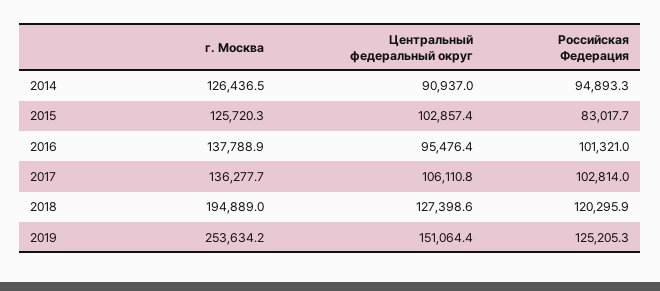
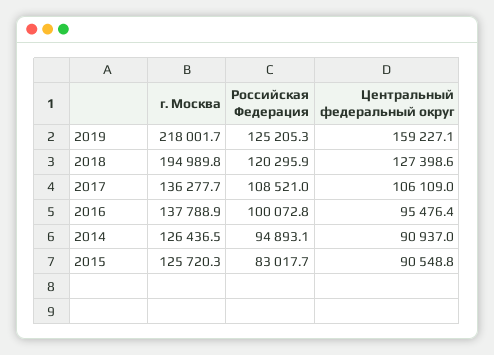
  {
    "г. Москва": {
      "2014": 126436.5,
      "2015": 125720.3,
      "2016": 137788.9,
      "2017": 136277.7,
-     "2018": 194889,
+     "2018": 194989.8,
-     "2019": 253634.2
+     "2019": 218001.7
    },
    "Центральный федеральный округ": {
      "2014": 90937,
-     "2015": 102857.4,
+     "2015": 90548.8,
      "2016": 95476.4,
-     "2017": 106110.8,
+     "2017": 106109,
      "2018": 127398.6,
-     "2019": 151064.4
+     "2019": 159227.1
    },
    "Российская Федерация": {
-     "2014": 94893.3,
+     "2014": 94893.1,
      "2015": 83017.7,
-     "2016": 101321,
+     "2016": 100072.8,
-     "2017": 102814,
+     "2017": 108521,
      "2018": 120295.9,
      "2019": 125205.3
    }
  }

